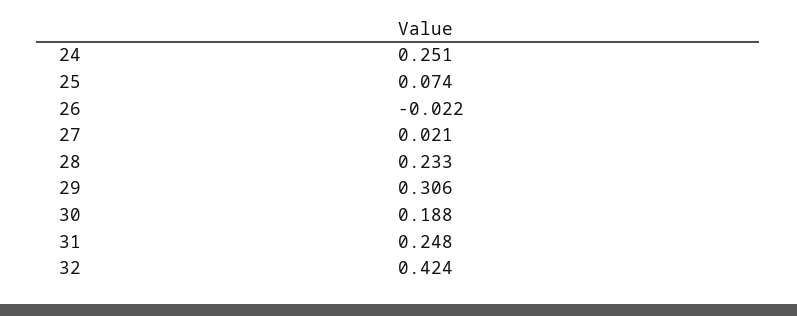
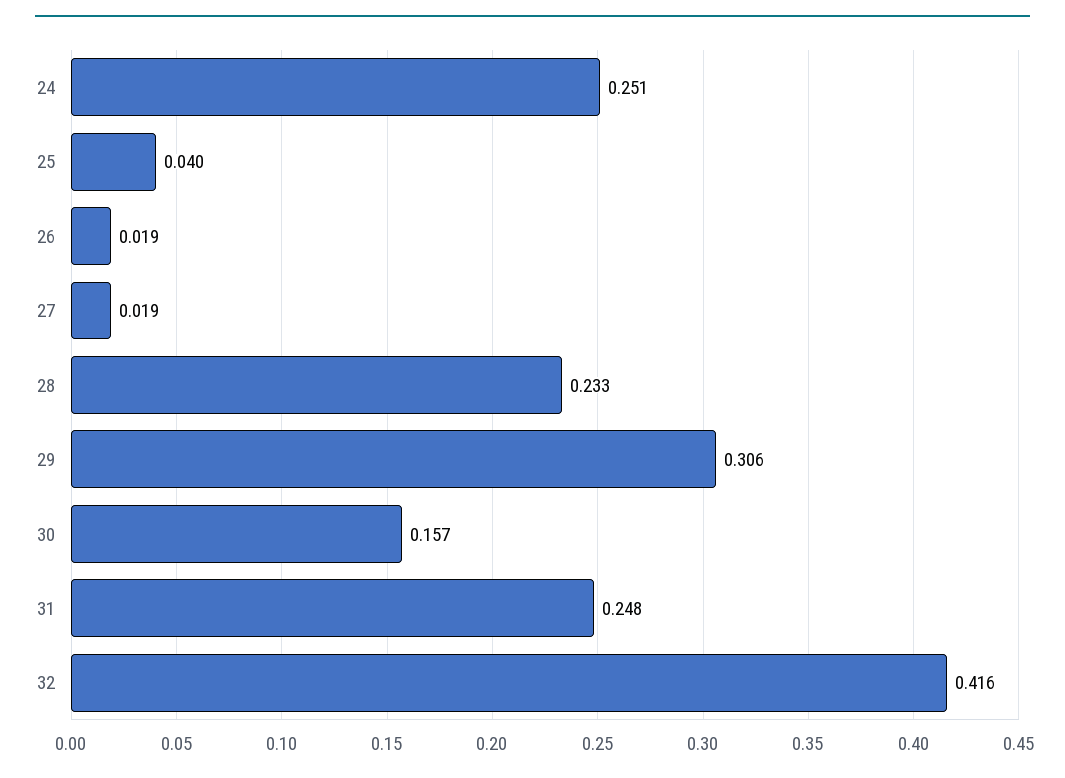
  {
    "24": 0.251,
-   "25": 0.074,
+   "25": 0.04,
-   "26": -0.022,
+   "26": 0.019,
-   "27": 0.021,
+   "27": 0.019,
    "28": 0.233,
    "29": 0.306,
-   "30": 0.188,
+   "30": 0.157,
    "31": 0.248,
-   "32": 0.424
+   "32": 0.416
  }

